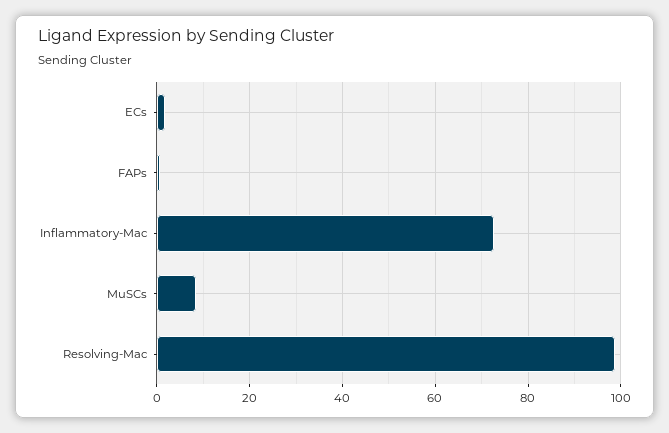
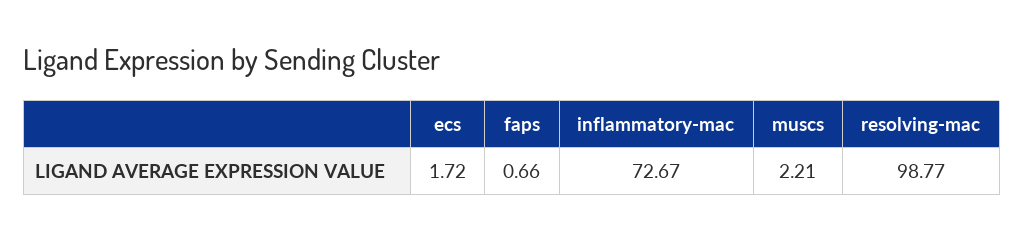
  {
    "ECs": 1.72,
    "FAPs": 0.66,
    "Inflammatory-Mac": 72.67,
-   "MuSCs": 8,
+   "MuSCs": 2.21,
    "Resolving-Mac": 98.77
  }

